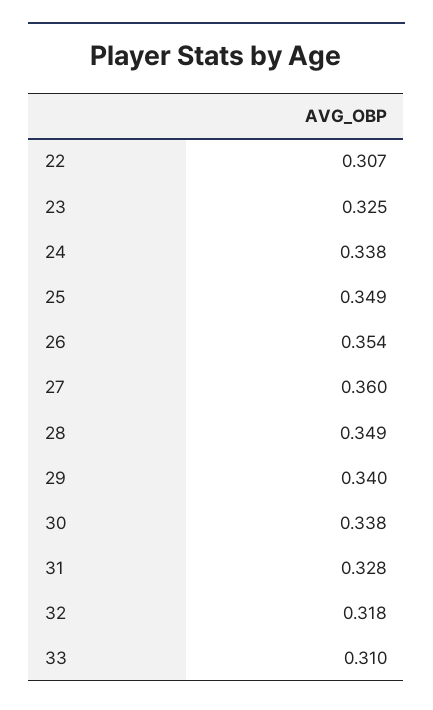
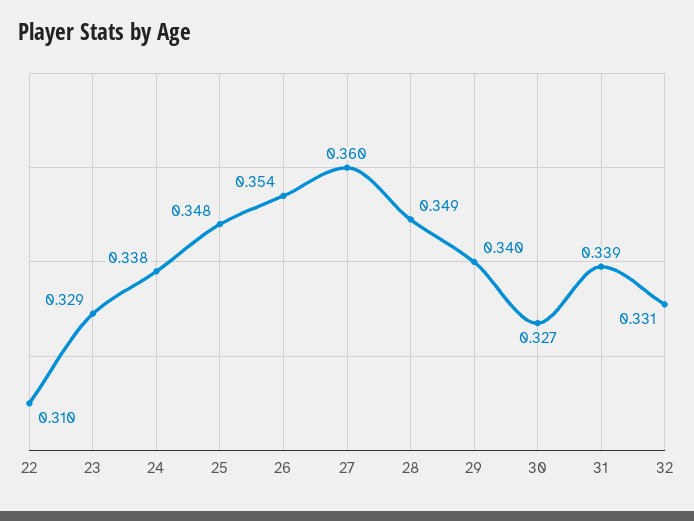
  {
-   "22": 0.307,
+   "22": 0.31,
-   "23": 0.325,
+   "23": 0.329,
    "24": 0.338,
-   "25": 0.349,
+   "25": 0.348,
    "26": 0.354,
    "27": 0.36,
    "28": 0.349,
    "29": 0.34,
-   "30": 0.338,
+   "30": 0.327,
-   "31": 0.328,
+   "31": 0.339,
-   "32": 0.318,
+   "32": 0.331
-   "33": 0.31
  }

